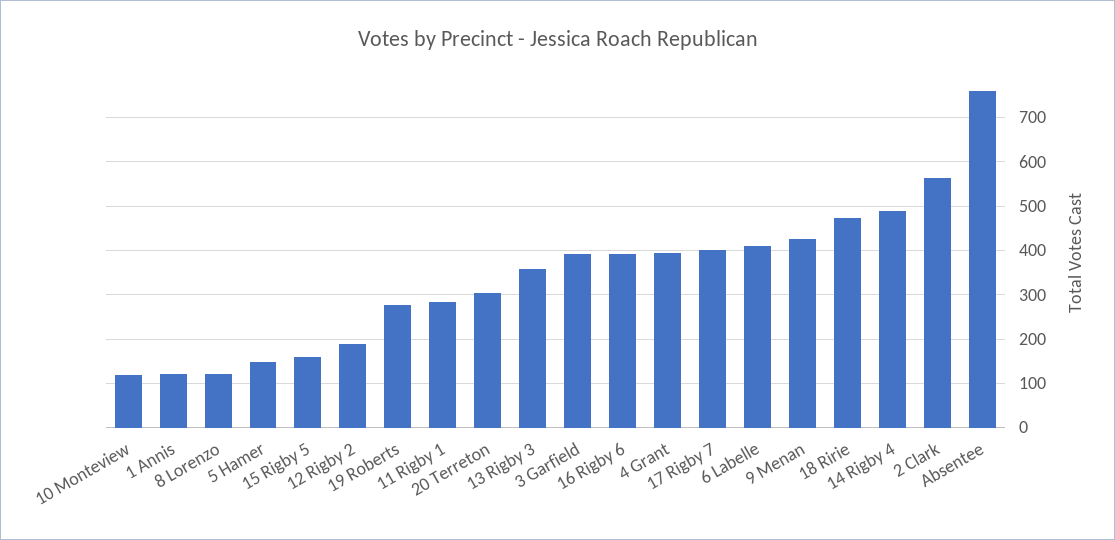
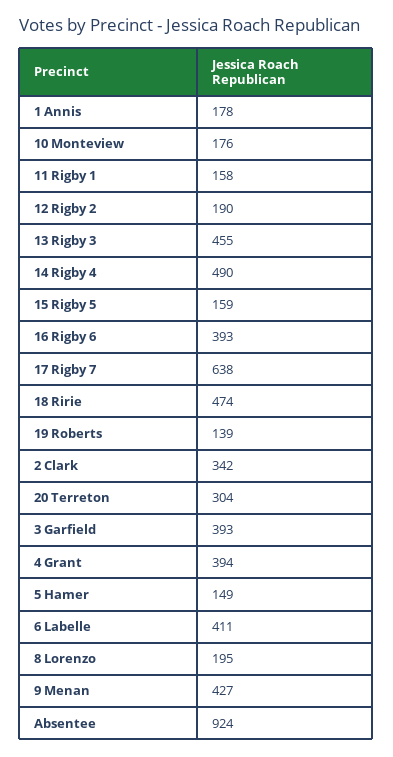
  {
-   "10 Monteview": 120,
+   "10 Monteview": 176,
-   "1 Annis": 120,
+   "1 Annis": 178,
-   "8 Lorenzo": 120,
+   "8 Lorenzo": 195,
    "5 Hamer": 149,
    "15 Rigby 5": 159,
    "12 Rigby 2": 190,
-   "19 Roberts": 280,
+   "19 Roberts": 139,
-   "11 Rigby 1": 280,
+   "11 Rigby 1": 158,
    "20 Terreton": 304,
-   "13 Rigby 3": 360,
+   "13 Rigby 3": 455,
    "3 Garfield": 393,
    "16 Rigby 6": 393,
    "4 Grant": 394,
-   "17 Rigby 7": 400,
+   "17 Rigby 7": 638,
    "6 Labelle": 411,
    "9 Menan": 427,
    "18 Ririe": 474,
    "14 Rigby 4": 490,
-   "2 Clark": 560,
+   "2 Clark": 342,
-   "Absentee": 760
+   "Absentee": 924
  }

